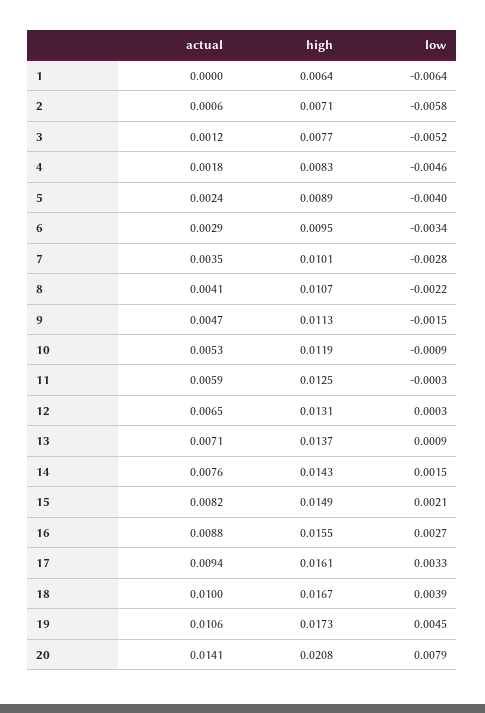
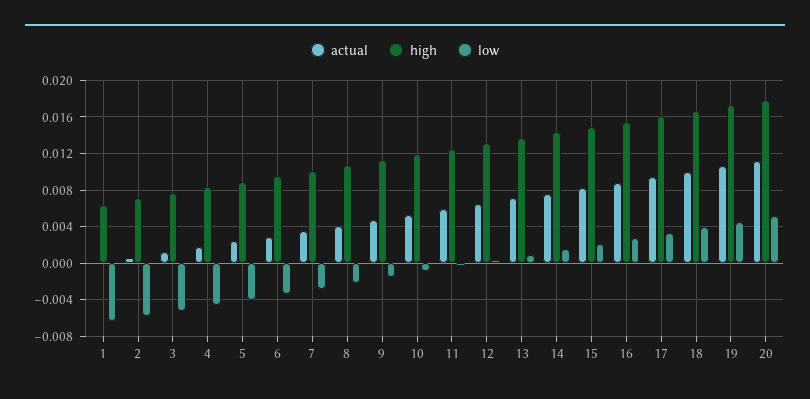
  {
    "actual": {
      "1": 0,
      "2": 0.0006,
      "3": 0.0012,
      "4": 0.0018,
      "5": 0.0024,
      "6": 0.0029,
      "7": 0.0035,
      "8": 0.0041,
      "9": 0.0047,
      "10": 0.0053,
      "11": 0.0059,
      "12": 0.0065,
      "13": 0.0071,
      "14": 0.0076,
      "15": 0.0082,
      "16": 0.0088,
      "17": 0.0094,
      "18": 0.01,
      "19": 0.0106,
-     "20": 0.0141
+     "20": 0.011
    },
    "high": {
      "1": 0.0064,
      "2": 0.0071,
      "3": 0.0077,
      "4": 0.0083,
      "5": 0.0089,
      "6": 0.0095,
      "7": 0.0101,
      "8": 0.0107,
      "9": 0.0113,
      "10": 0.0119,
      "11": 0.0125,
      "12": 0.0131,
      "13": 0.0137,
      "14": 0.0143,
      "15": 0.0149,
      "16": 0.0155,
      "17": 0.0161,
      "18": 0.0167,
      "19": 0.0173,
-     "20": 0.0208
+     "20": 0.018
    },
    "low": {
      "1": -0.0064,
      "2": -0.0058,
      "3": -0.0052,
      "4": -0.0046,
      "5": -0.004,
      "6": -0.0034,
      "7": -0.0028,
      "8": -0.0022,
      "9": -0.0015,
      "10": -0.0009,
      "11": -0.0003,
      "12": 0.0003,
      "13": 0.0009,
      "14": 0.0015,
      "15": 0.0021,
      "16": 0.0027,
      "17": 0.0033,
      "18": 0.0039,
      "19": 0.0045,
-     "20": 0.0079
+     "20": 0.005
    }
  }

